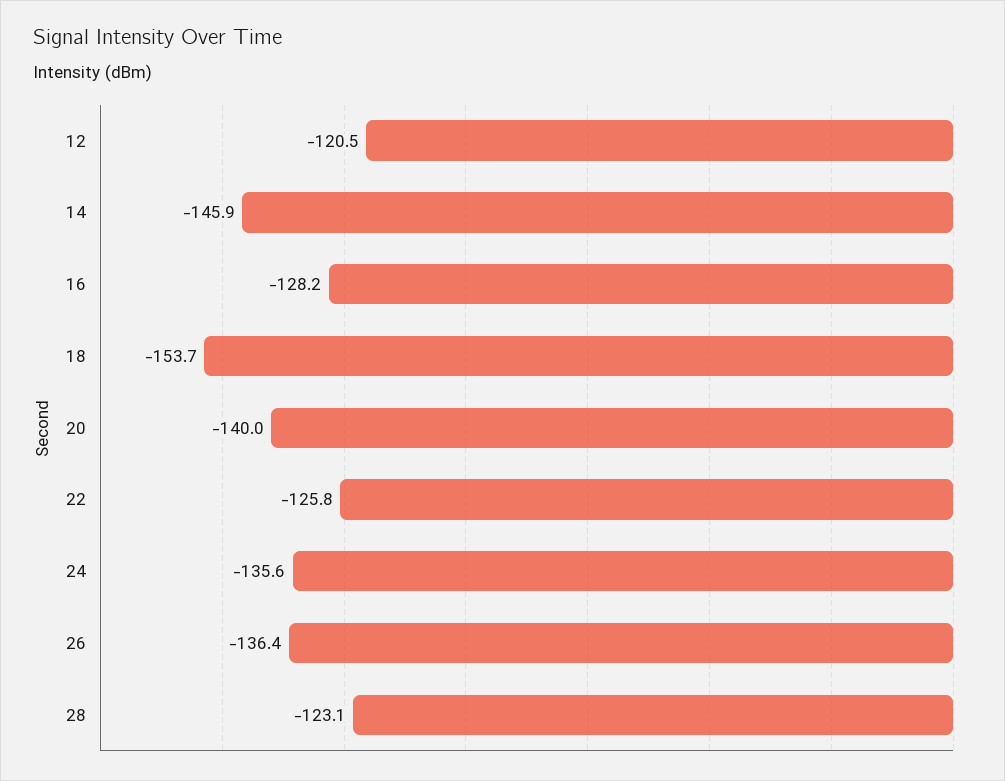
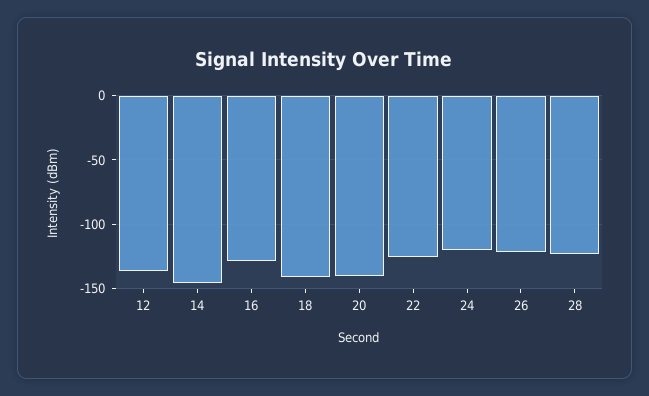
  {
-   "12": -120.5,
+   "12": -135,
    "14": -145.9,
    "16": -128.2,
-   "18": -153.7,
+   "18": -140,
    "20": -140,
    "22": -125.8,
-   "24": -135.6,
+   "24": -120,
-   "26": -136.4,
+   "26": -120,
    "28": -123.1
  }

